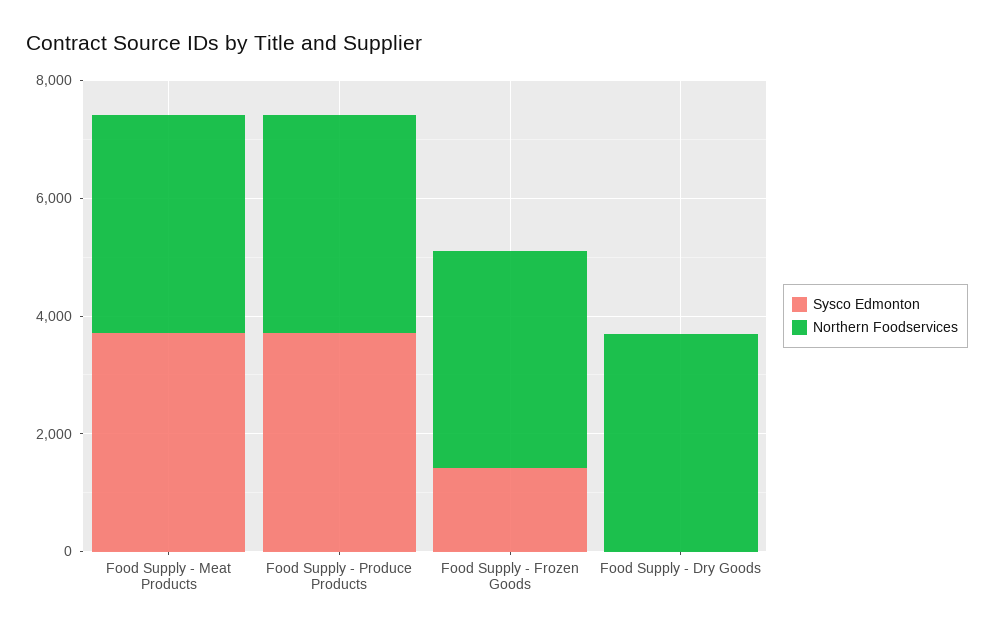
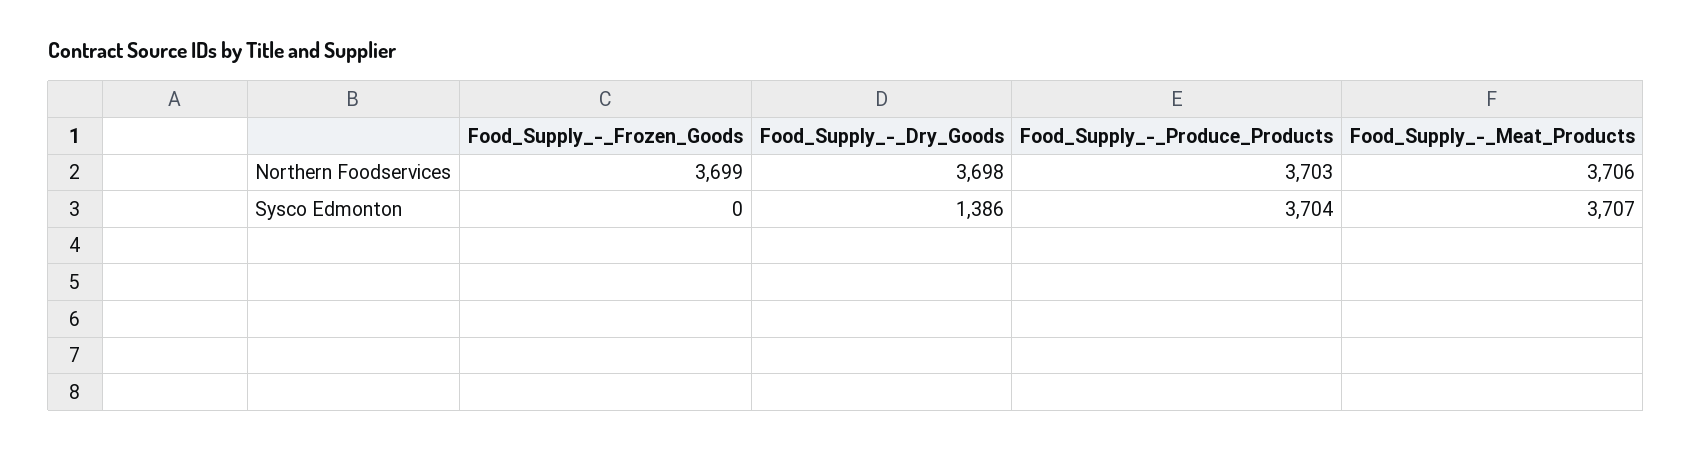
  {
    "Sysco Edmonton": {
      "Food Supply - Meat Products": 3707,
      "Food Supply - Produce Products": 3704,
-     "Food Supply - Frozen Goods": 1500,
+     "Food Supply - Frozen Goods": 0,
-     "Food Supply - Dry Goods": 0
+     "Food Supply - Dry Goods": 1386
    },
    "Northern Foodservices": {
      "Food Supply - Meat Products": 3706,
      "Food Supply - Produce Products": 3703,
      "Food Supply - Frozen Goods": 3699,
      "Food Supply - Dry Goods": 3698
    }
  }

